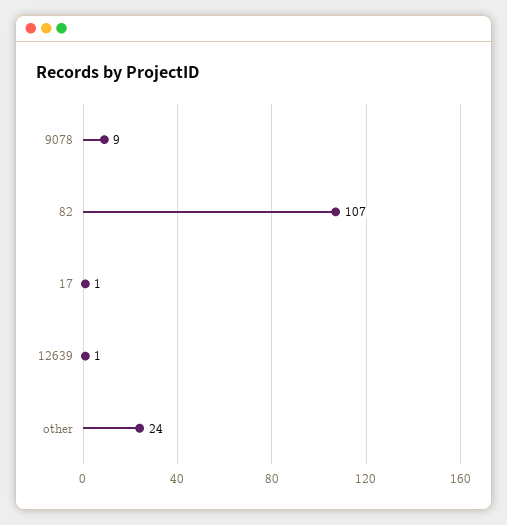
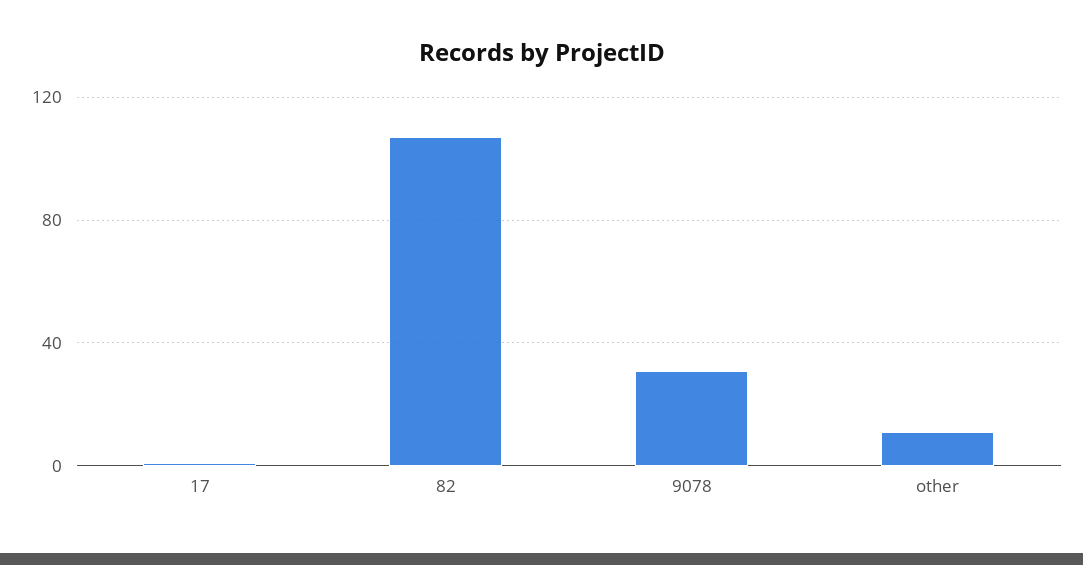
  {
-   "9078": 9,
+   "9078": 30,
    "82": 107,
    "17": 1,
-   "12639": 1,
-   "other": 24
+   "other": 10
  }

